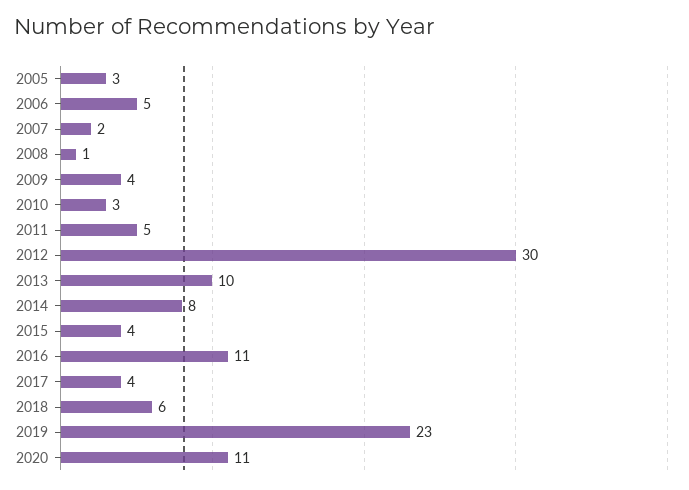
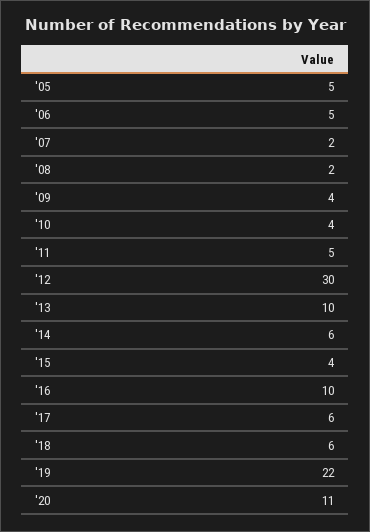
  {
-   "2005": 3,
+   "2005": 5,
    "2006": 5,
    "2007": 2,
-   "2008": 1,
+   "2008": 2,
    "2009": 4,
-   "2010": 3,
+   "2010": 4,
    "2011": 5,
    "2012": 30,
    "2013": 10,
-   "2014": 8,
+   "2014": 6,
    "2015": 4,
-   "2016": 11,
+   "2016": 10,
-   "2017": 4,
+   "2017": 6,
    "2018": 6,
-   "2019": 23,
+   "2019": 22,
    "2020": 11
  }

